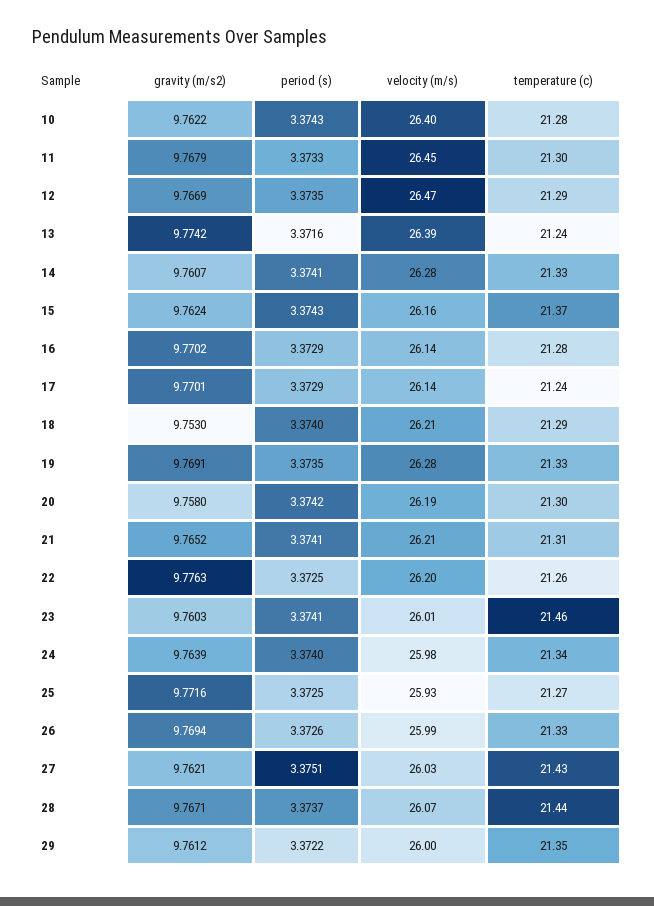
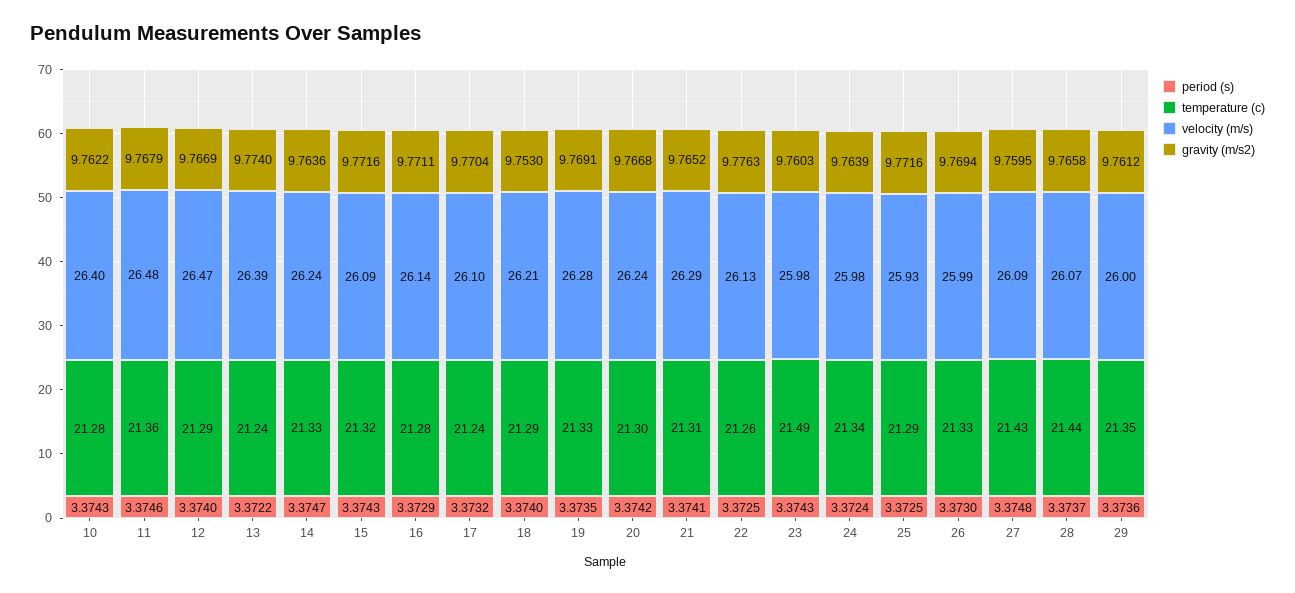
  {
    "gravity (m/s2)": {
      "10": 9.7622,
      "11": 9.7679,
      "12": 9.7669,
-     "13": 9.7742,
+     "13": 9.774,
-     "14": 9.7607,
+     "14": 9.7636,
-     "15": 9.7624,
+     "15": 9.7716,
-     "16": 9.7702,
+     "16": 9.7711,
-     "17": 9.7701,
+     "17": 9.7704,
      "18": 9.753,
      "19": 9.7691,
-     "20": 9.758,
+     "20": 9.7668,
      "21": 9.7652,
      "22": 9.7763,
      "23": 9.7603,
      "24": 9.7639,
      "25": 9.7716,
      "26": 9.7694,
-     "27": 9.7621,
+     "27": 9.7595,
-     "28": 9.7671,
+     "28": 9.7658,
      "29": 9.7612
    },
    "period (s)": {
      "10": 3.3743,
-     "11": 3.3733,
+     "11": 3.3746,
-     "12": 3.3735,
+     "12": 3.374,
-     "13": 3.3716,
+     "13": 3.3722,
-     "14": 3.3741,
+     "14": 3.3747,
      "15": 3.3743,
      "16": 3.3729,
-     "17": 3.3729,
+     "17": 3.3732,
      "18": 3.374,
      "19": 3.3735,
      "20": 3.3742,
      "21": 3.3741,
      "22": 3.3725,
-     "23": 3.3741,
+     "23": 3.3743,
-     "24": 3.374,
+     "24": 3.3724,
      "25": 3.3725,
-     "26": 3.3726,
+     "26": 3.373,
-     "27": 3.3751,
+     "27": 3.3748,
      "28": 3.3737,
-     "29": 3.3722
+     "29": 3.3736
    },
    "velocity (m/s)": {
      "10": 26.4,
-     "11": 26.45,
+     "11": 26.48,
      "12": 26.47,
      "13": 26.39,
-     "14": 26.28,
+     "14": 26.24,
-     "15": 26.16,
+     "15": 26.09,
      "16": 26.14,
-     "17": 26.14,
+     "17": 26.1,
      "18": 26.21,
      "19": 26.28,
-     "20": 26.19,
+     "20": 26.24,
-     "21": 26.21,
+     "21": 26.29,
-     "22": 26.2,
+     "22": 26.13,
-     "23": 26.01,
+     "23": 25.98,
      "24": 25.98,
      "25": 25.93,
      "26": 25.99,
-     "27": 26.03,
+     "27": 26.09,
      "28": 26.07,
      "29": 26
    },
    "temperature (c)": {
      "10": 21.28,
-     "11": 21.3,
+     "11": 21.36,
      "12": 21.29,
      "13": 21.24,
      "14": 21.33,
-     "15": 21.37,
+     "15": 21.32,
      "16": 21.28,
      "17": 21.24,
      "18": 21.29,
      "19": 21.33,
      "20": 21.3,
      "21": 21.31,
      "22": 21.26,
-     "23": 21.46,
+     "23": 21.49,
      "24": 21.34,
-     "25": 21.27,
+     "25": 21.29,
      "26": 21.33,
      "27": 21.43,
      "28": 21.44,
      "29": 21.35
    }
  }

